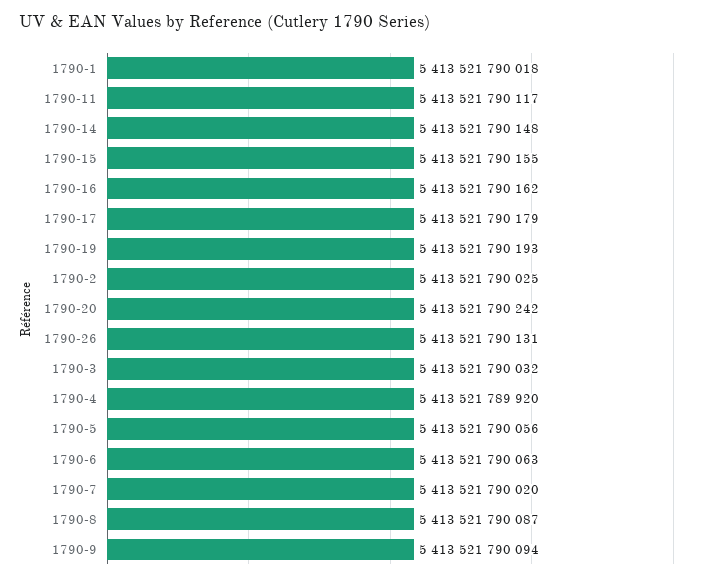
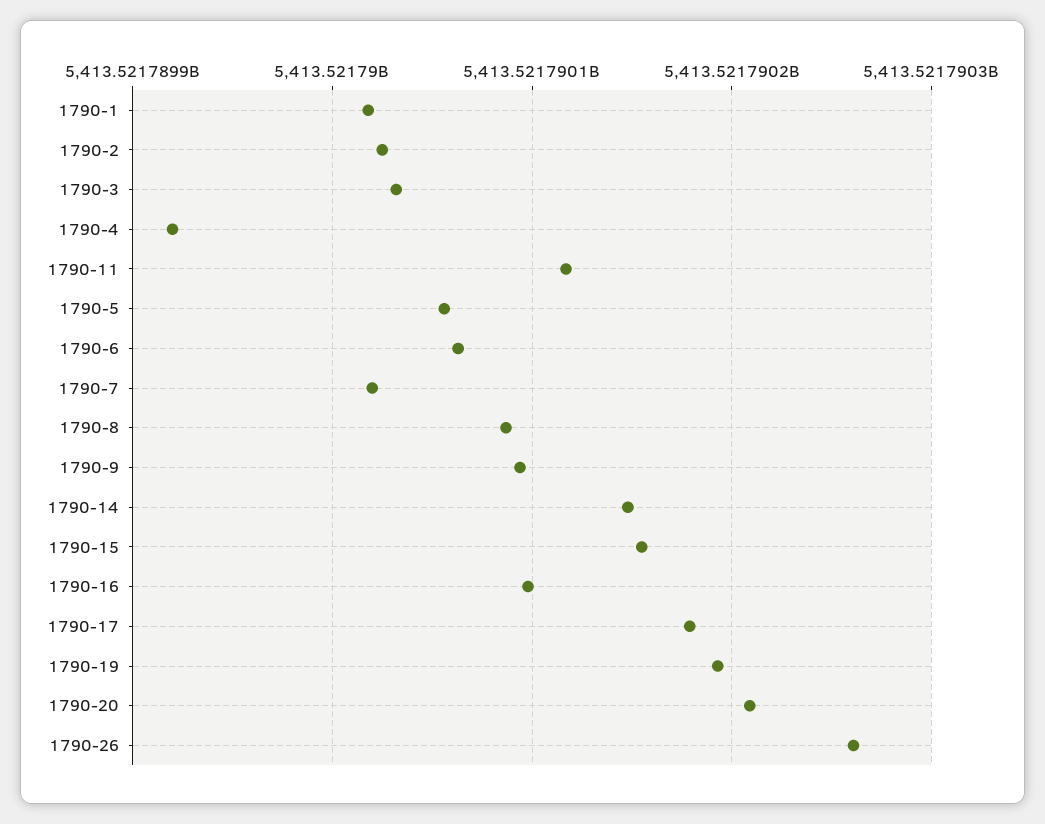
  {
    "1790-1": 5413521790018,
    "1790-11": 5413521790117,
    "1790-14": 5413521790148,
    "1790-15": 5413521790155,
-   "1790-16": 5413521790162,
+   "1790-16": 5413521790100,
    "1790-17": 5413521790179,
    "1790-19": 5413521790193,
    "1790-2": 5413521790025,
-   "1790-20": 5413521790242,
+   "1790-20": 5413521790210,
-   "1790-26": 5413521790131,
+   "1790-26": 5413521790260,
    "1790-3": 5413521790032,
    "1790-4": 5413521789920,
    "1790-5": 5413521790056,
    "1790-6": 5413521790063,
    "1790-7": 5413521790020,
    "1790-8": 5413521790087,
    "1790-9": 5413521790094
  }

